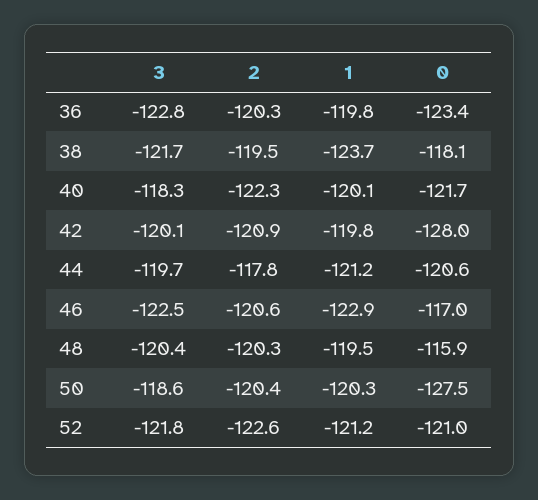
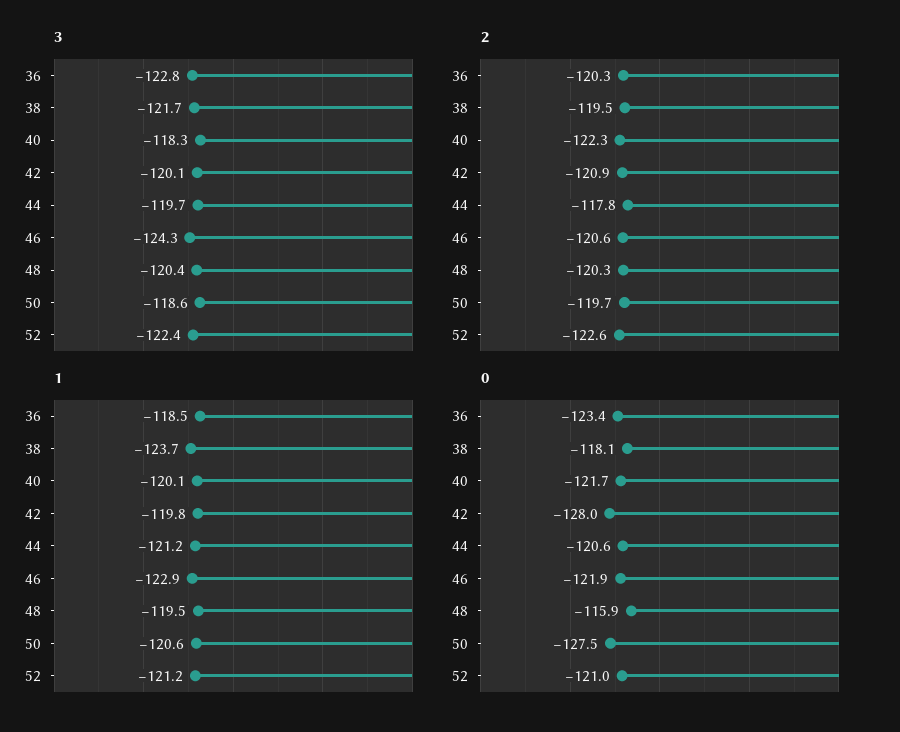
  {
    "3": {
      "36": -122.8,
      "38": -121.7,
      "40": -118.3,
      "42": -120.1,
      "44": -119.7,
-     "46": -122.5,
+     "46": -124.3,
      "48": -120.4,
      "50": -118.6,
-     "52": -121.8
+     "52": -122.4
    },
    "2": {
      "36": -120.3,
      "38": -119.5,
      "40": -122.3,
      "42": -120.9,
      "44": -117.8,
      "46": -120.6,
      "48": -120.3,
-     "50": -120.4,
+     "50": -119.7,
      "52": -122.6
    },
    "1": {
-     "36": -119.8,
+     "36": -118.5,
      "38": -123.7,
      "40": -120.1,
      "42": -119.8,
      "44": -121.2,
      "46": -122.9,
      "48": -119.5,
-     "50": -120.3,
+     "50": -120.6,
      "52": -121.2
    },
    "0": {
      "36": -123.4,
      "38": -118.1,
      "40": -121.7,
      "42": -128,
      "44": -120.6,
-     "46": -117,
+     "46": -121.9,
      "48": -115.9,
      "50": -127.5,
      "52": -121
    }
  }

